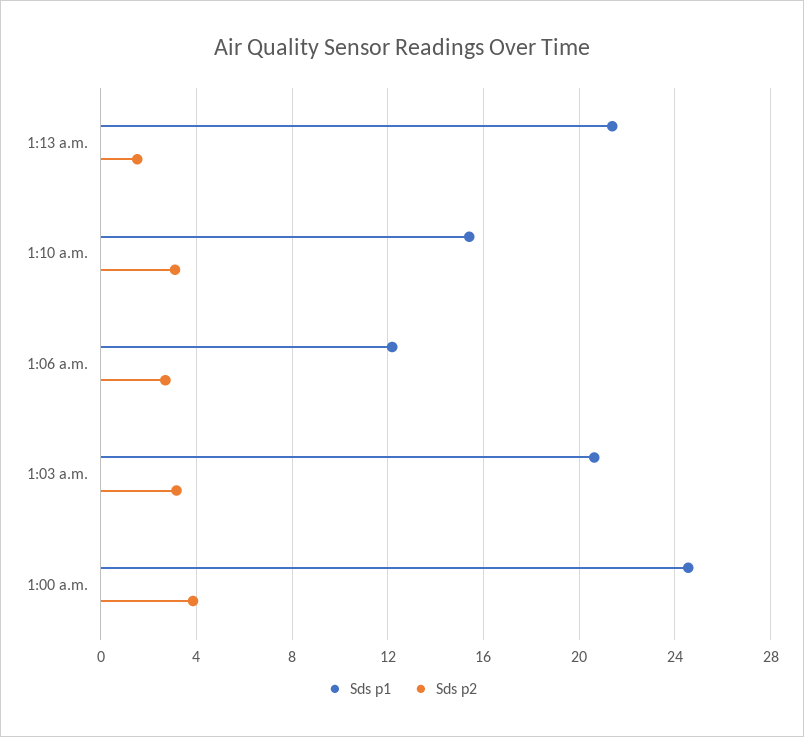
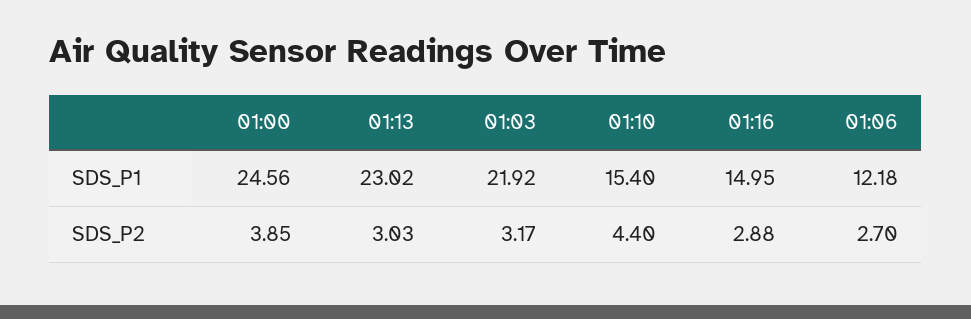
  {
    "Sds p1": {
-     "1:13 a.m.": 21.5,
+     "1:13 a.m.": 23.02,
      "1:10 a.m.": 15.4,
      "1:06 a.m.": 12.18,
-     "1:03 a.m.": 20.5,
+     "1:03 a.m.": 21.92,
-     "1:00 a.m.": 24.56
+     "1:00 a.m.": 24.56,
+     "01:16": 14.95
    },
    "Sds p2": {
-     "1:13 a.m.": 1.5,
+     "1:13 a.m.": 3.03,
-     "1:10 a.m.": 3,
+     "1:10 a.m.": 4.4,
      "1:06 a.m.": 2.7,
      "1:03 a.m.": 3.17,
-     "1:00 a.m.": 3.85
+     "1:00 a.m.": 3.85,
+     "01:16": 2.88
    }
  }

